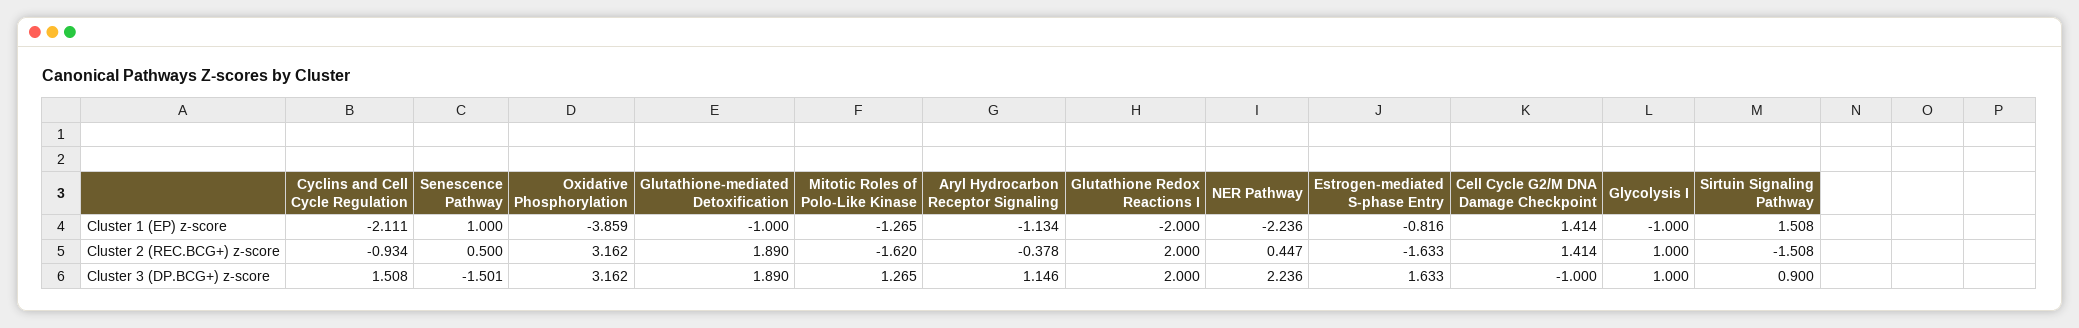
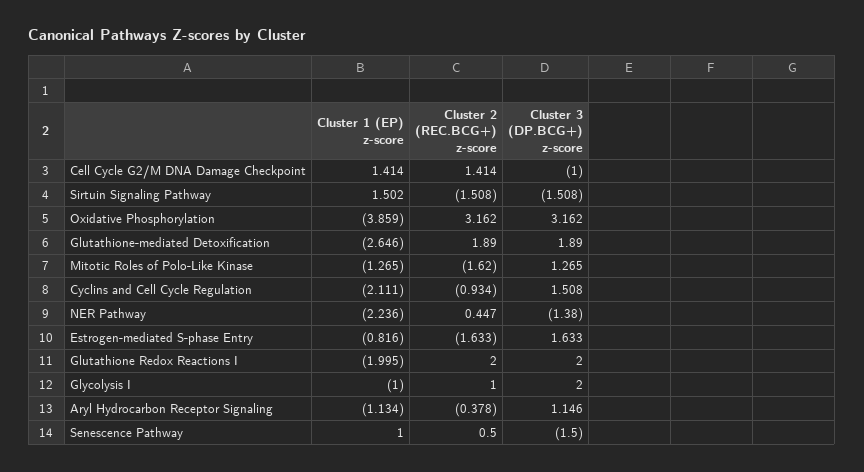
  {
    "Cyclins and Cell Cycle Regulation": {
      "Cluster 1 (EP) z-score": -2.111,
      "Cluster 2 (REC.BCG+) z-score": -0.934,
      "Cluster 3 (DP.BCG+) z-score": 1.508
    },
    "Senescence Pathway": {
      "Cluster 1 (EP) z-score": 1,
      "Cluster 2 (REC.BCG+) z-score": 0.5,
-     "Cluster 3 (DP.BCG+) z-score": -1.501
+     "Cluster 3 (DP.BCG+) z-score": -1.5
    },
    "Oxidative Phosphorylation": {
      "Cluster 1 (EP) z-score": -3.859,
      "Cluster 2 (REC.BCG+) z-score": 3.162,
      "Cluster 3 (DP.BCG+) z-score": 3.162
    },
    "Glutathione-mediated Detoxification": {
-     "Cluster 1 (EP) z-score": -1,
+     "Cluster 1 (EP) z-score": -2.646,
      "Cluster 2 (REC.BCG+) z-score": 1.89,
      "Cluster 3 (DP.BCG+) z-score": 1.89
    },
    "Mitotic Roles of Polo-Like Kinase": {
      "Cluster 1 (EP) z-score": -1.265,
      "Cluster 2 (REC.BCG+) z-score": -1.62,
      "Cluster 3 (DP.BCG+) z-score": 1.265
    },
    "Aryl Hydrocarbon Receptor Signaling": {
      "Cluster 1 (EP) z-score": -1.134,
      "Cluster 2 (REC.BCG+) z-score": -0.378,
      "Cluster 3 (DP.BCG+) z-score": 1.146
    },
    "Glutathione Redox Reactions I": {
-     "Cluster 1 (EP) z-score": -2,
+     "Cluster 1 (EP) z-score": -1.995,
      "Cluster 2 (REC.BCG+) z-score": 2,
      "Cluster 3 (DP.BCG+) z-score": 2
    },
    "NER Pathway": {
      "Cluster 1 (EP) z-score": -2.236,
      "Cluster 2 (REC.BCG+) z-score": 0.447,
-     "Cluster 3 (DP.BCG+) z-score": 2.236
+     "Cluster 3 (DP.BCG+) z-score": -1.38
    },
    "Estrogen-mediated S-phase Entry": {
      "Cluster 1 (EP) z-score": -0.816,
      "Cluster 2 (REC.BCG+) z-score": -1.633,
      "Cluster 3 (DP.BCG+) z-score": 1.633
    },
    "Cell Cycle G2/M DNA Damage Checkpoint": {
      "Cluster 1 (EP) z-score": 1.414,
      "Cluster 2 (REC.BCG+) z-score": 1.414,
      "Cluster 3 (DP.BCG+) z-score": -1
    },
    "Glycolysis I": {
      "Cluster 1 (EP) z-score": -1,
      "Cluster 2 (REC.BCG+) z-score": 1,
-     "Cluster 3 (DP.BCG+) z-score": 1
+     "Cluster 3 (DP.BCG+) z-score": 2
    },
    "Sirtuin Signaling Pathway": {
-     "Cluster 1 (EP) z-score": 1.508,
+     "Cluster 1 (EP) z-score": 1.502,
      "Cluster 2 (REC.BCG+) z-score": -1.508,
-     "Cluster 3 (DP.BCG+) z-score": 0.9
+     "Cluster 3 (DP.BCG+) z-score": -1.508
    }
  }

